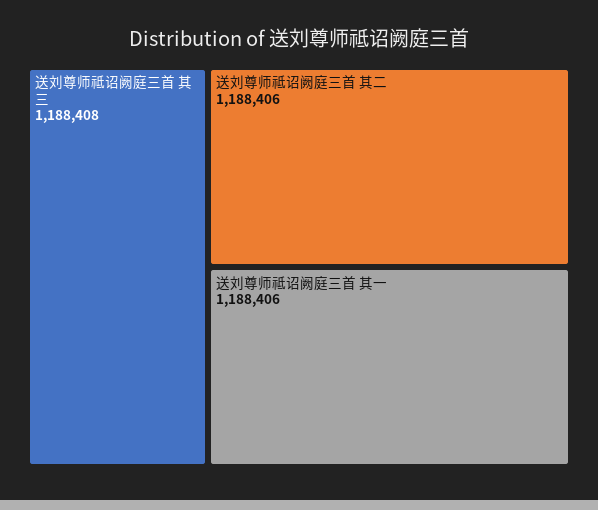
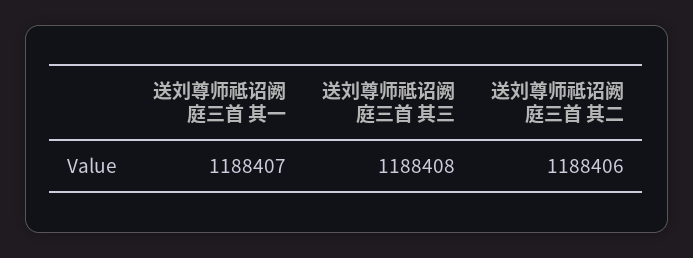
  {
    "送刘尊师祗诏阙庭三首 其三": 1188408,
    "送刘尊师祗诏阙庭三首 其二": 1188406,
-   "送刘尊师祗诏阙庭三首 其一": 1188406
+   "送刘尊师祗诏阙庭三首 其一": 1188407
  }

